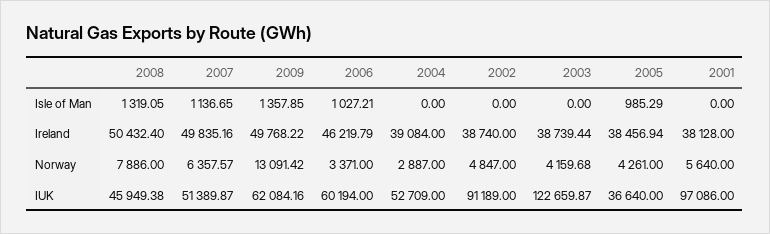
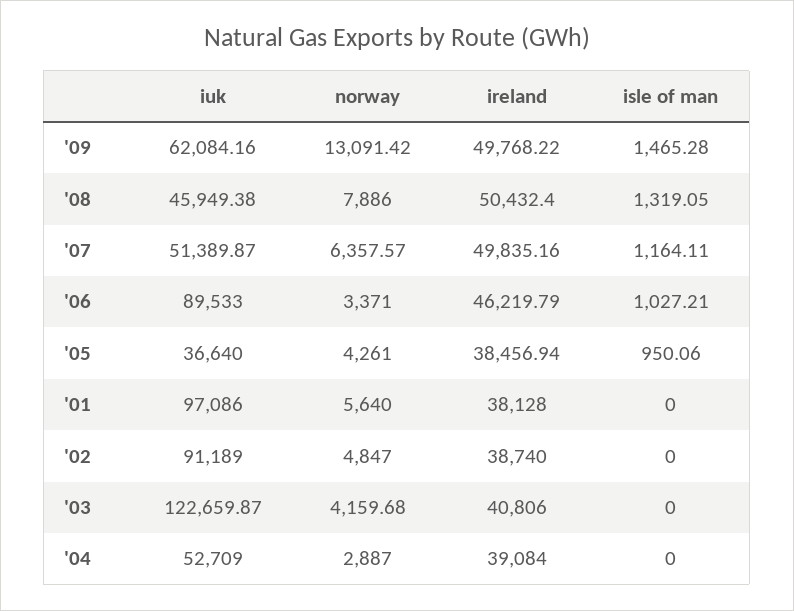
  {
    "2008": {
      "Isle of Man": 1319.05,
      "Ireland": 50432.4,
      "Norway": 7886,
      "IUK": 45949.38
    },
    "2007": {
-     "Isle of Man": 1136.65,
+     "Isle of Man": 1164.11,
      "Ireland": 49835.16,
      "Norway": 6357.57,
      "IUK": 51389.87
    },
    "2009": {
-     "Isle of Man": 1357.85,
+     "Isle of Man": 1465.28,
      "Ireland": 49768.22,
      "Norway": 13091.42,
      "IUK": 62084.16
    },
    "2006": {
      "Isle of Man": 1027.21,
      "Ireland": 46219.79,
      "Norway": 3371,
-     "IUK": 60194
+     "IUK": 89533
    },
    "2004": {
      "Isle of Man": 0,
      "Ireland": 39084,
      "Norway": 2887,
      "IUK": 52709
    },
    "2002": {
      "Isle of Man": 0,
      "Ireland": 38740,
      "Norway": 4847,
      "IUK": 91189
    },
    "2003": {
      "Isle of Man": 0,
-     "Ireland": 38739.44,
+     "Ireland": 40806,
      "Norway": 4159.68,
      "IUK": 122659.87
    },
    "2005": {
-     "Isle of Man": 985.29,
+     "Isle of Man": 950.06,
      "Ireland": 38456.94,
      "Norway": 4261,
      "IUK": 36640
    },
    "2001": {
      "Isle of Man": 0,
      "Ireland": 38128,
      "Norway": 5640,
      "IUK": 97086
    }
  }

